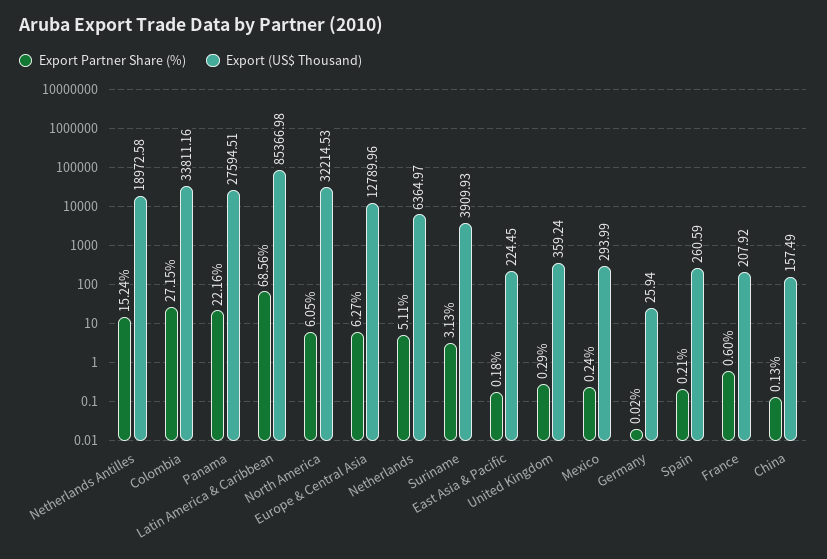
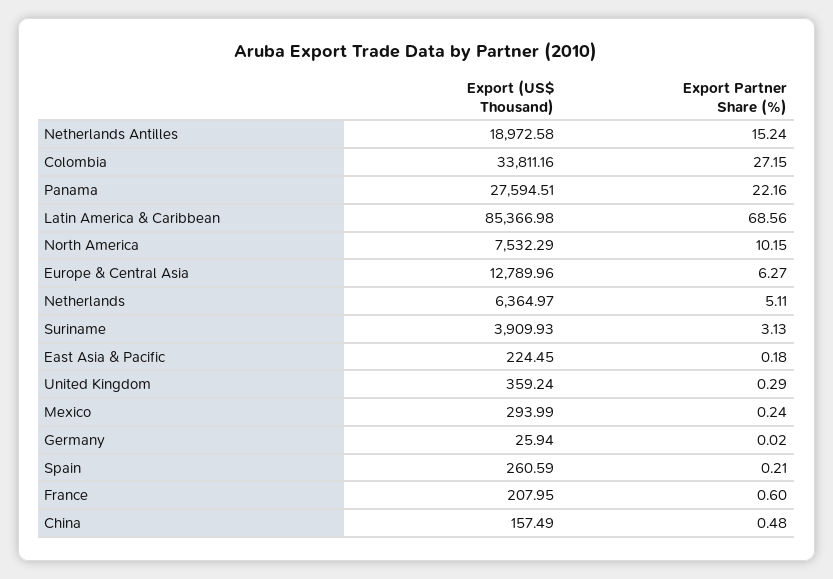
  {
    "Export Partner Share (%)": {
      "Netherlands Antilles": 15.24,
      "Colombia": 27.15,
      "Panama": 22.16,
      "Latin America & Caribbean": 68.56,
-     "North America": 6.05,
+     "North America": 10.15,
      "Europe & Central Asia": 6.27,
      "Netherlands": 5.11,
      "Suriname": 3.13,
      "East Asia & Pacific": 0.18,
      "United Kingdom": 0.29,
      "Mexico": 0.24,
      "Germany": 0.02,
      "Spain": 0.21,
      "France": 0.6,
-     "China": 0.13
+     "China": 0.48
    },
    "Export (US$ Thousand)": {
      "Netherlands Antilles": 18972.58,
      "Colombia": 33811.16,
      "Panama": 27594.51,
      "Latin America & Caribbean": 85366.98,
-     "North America": 32214.53,
+     "North America": 7532.29,
      "Europe & Central Asia": 12789.96,
      "Netherlands": 6364.97,
      "Suriname": 3909.93,
      "East Asia & Pacific": 224.45,
      "United Kingdom": 359.24,
      "Mexico": 293.99,
      "Germany": 25.94,
      "Spain": 260.59,
-     "France": 207.92,
+     "France": 207.95,
      "China": 157.49
    }
  }

